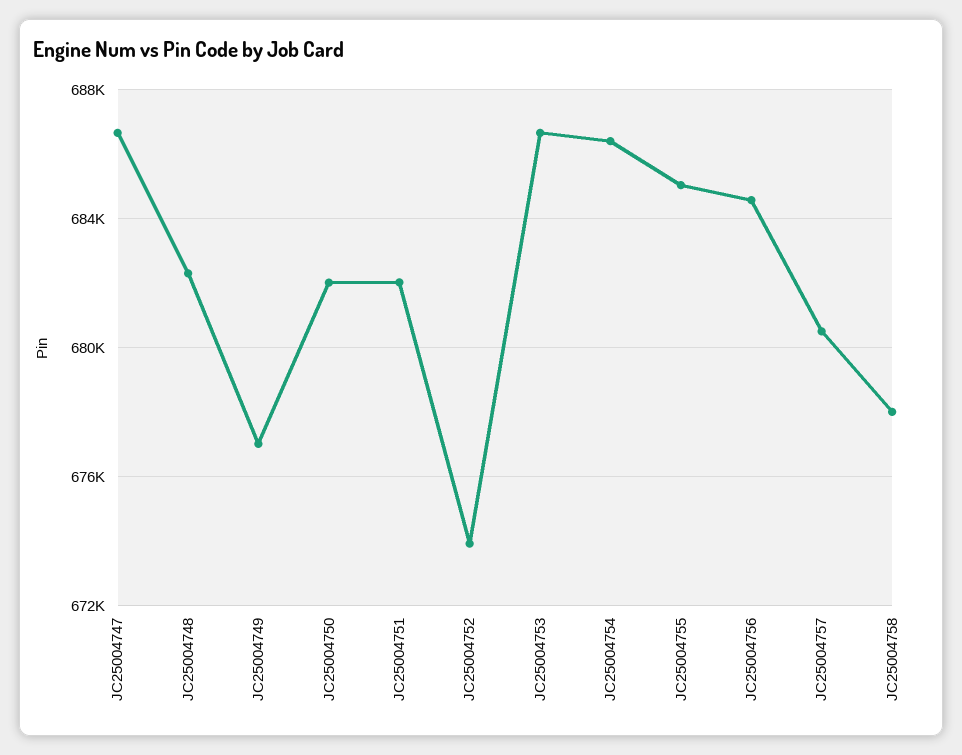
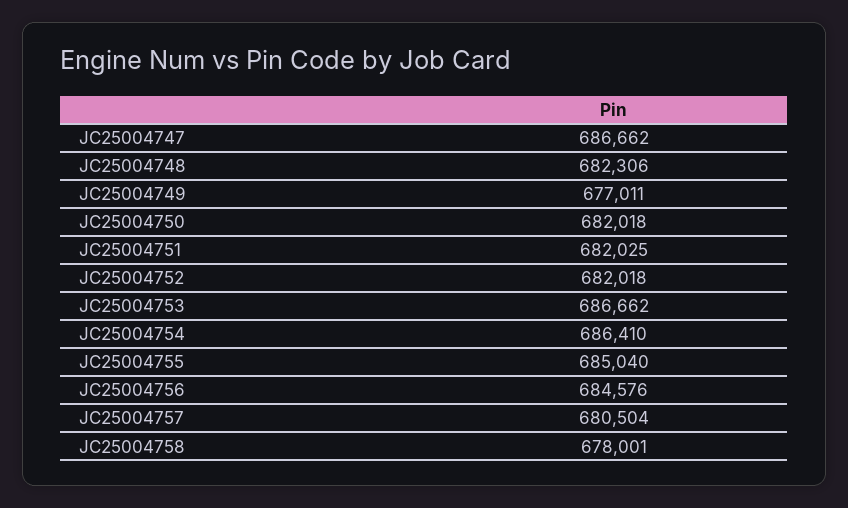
  {
    "JC25004747": 686662,
    "JC25004748": 682306,
    "JC25004749": 677011,
    "JC25004750": 682018,
    "JC25004751": 682025,
-   "JC25004752": 674000,
+   "JC25004752": 682018,
    "JC25004753": 686662,
    "JC25004754": 686410,
    "JC25004755": 685040,
    "JC25004756": 684576,
    "JC25004757": 680504,
    "JC25004758": 678001
  }

